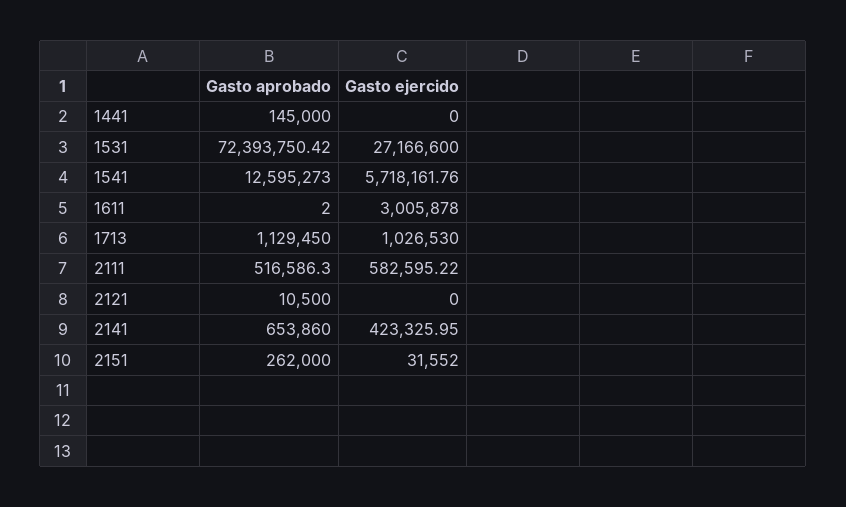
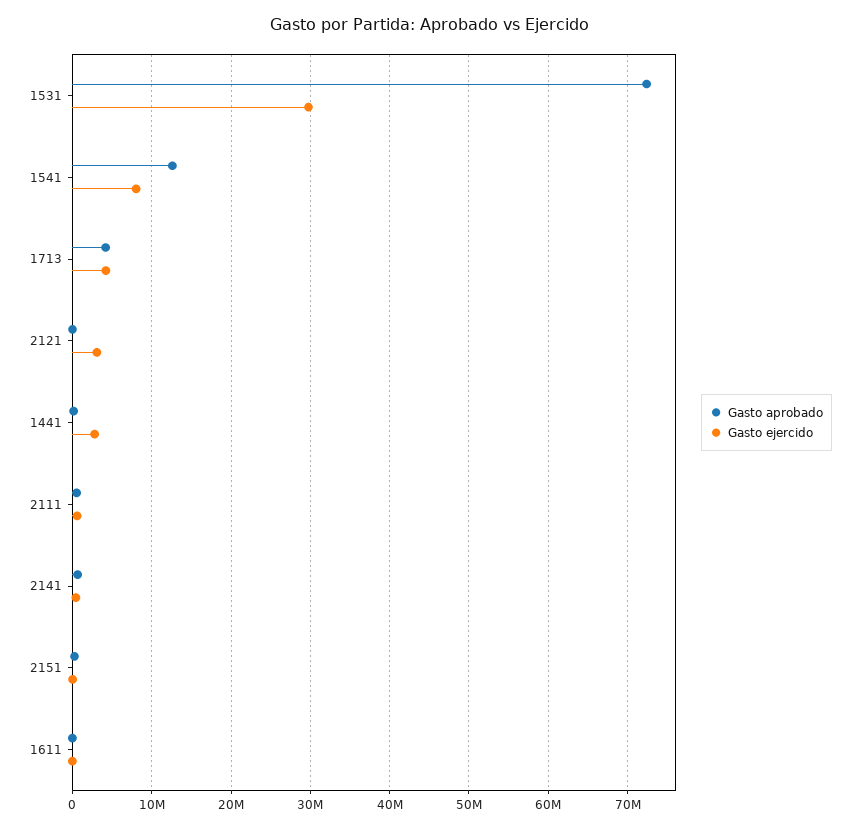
  {
    "Gasto aprobado": {
      "1441": 145000,
      "1531": 72393750.42,
      "1541": 12595273,
      "1611": 2,
-     "1713": 1129450,
+     "1713": 4000000,
      "2111": 516586.3,
      "2121": 10500,
      "2141": 653860,
      "2151": 262000
    },
    "Gasto ejercido": {
-     "1441": 0,
+     "1441": 3000000,
-     "1531": 27166600,
+     "1531": 30000000,
-     "1541": 5718161.76,
+     "1541": 8000000,
-     "1611": 3005878,
+     "1611": 0,
-     "1713": 1026530,
+     "1713": 4000000,
      "2111": 582595.22,
-     "2121": 0,
+     "2121": 3000000,
      "2141": 423325.95,
      "2151": 31552
    }
  }

